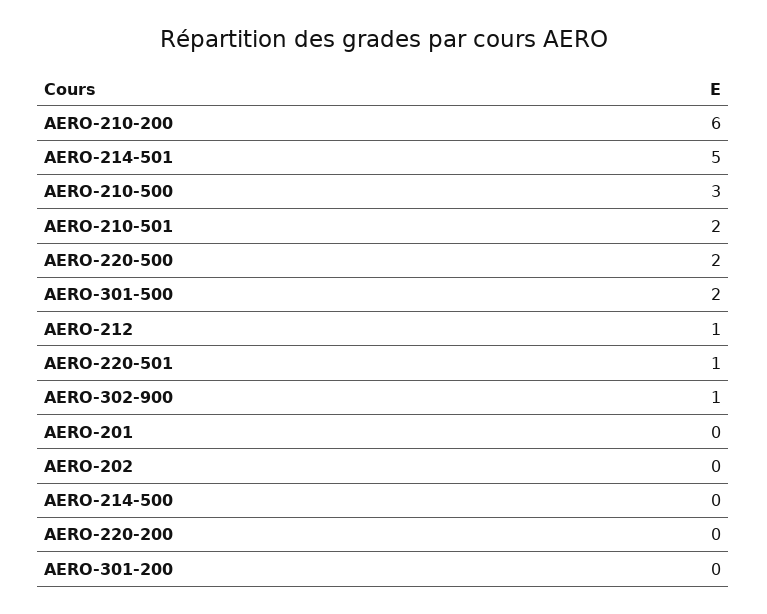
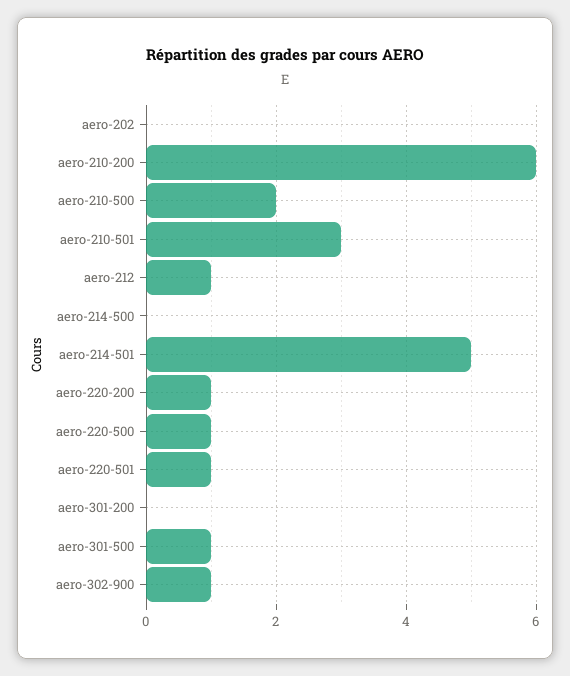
  {
    "AERO-210-200": 6,
    "AERO-214-501": 5,
-   "AERO-210-500": 3,
+   "AERO-210-500": 2,
-   "AERO-210-501": 2,
+   "AERO-210-501": 3,
-   "AERO-220-500": 2,
+   "AERO-220-500": 1,
-   "AERO-301-500": 2,
+   "AERO-301-500": 1,
    "AERO-212": 1,
    "AERO-220-501": 1,
    "AERO-302-900": 1,
-   "AERO-201": 0,
    "AERO-202": 0,
    "AERO-214-500": 0,
-   "AERO-220-200": 0,
+   "AERO-220-200": 1,
    "AERO-301-200": 0
  }

